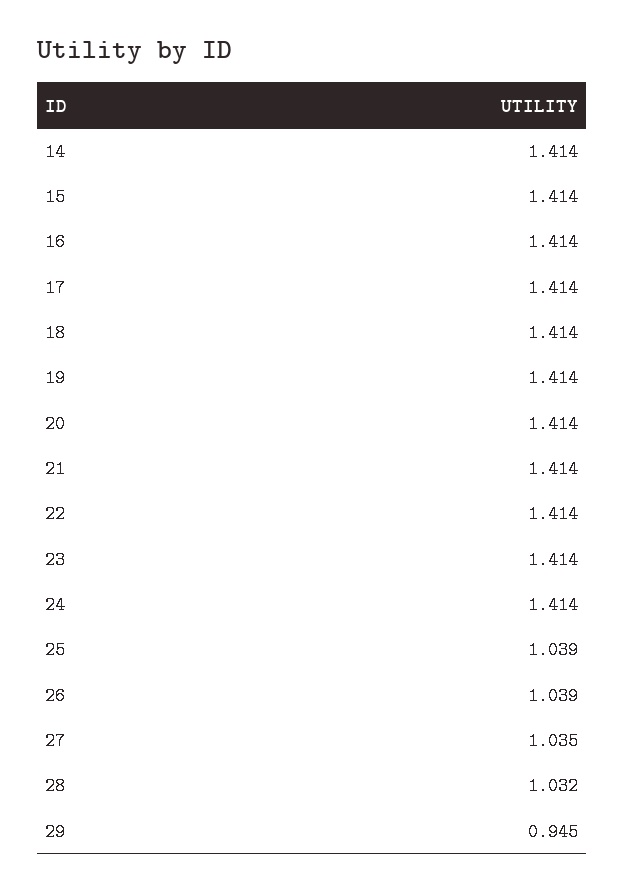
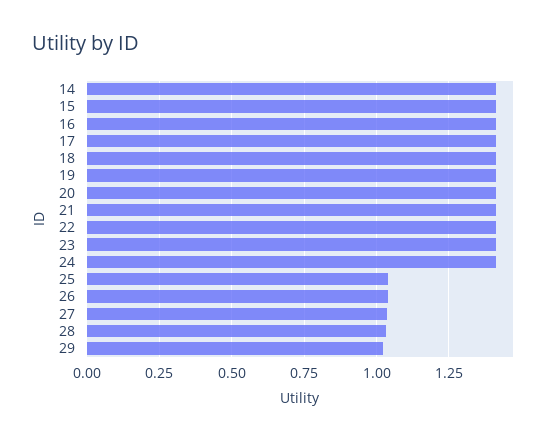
  {
    "14": 1.414,
    "15": 1.414,
    "16": 1.414,
    "17": 1.414,
    "18": 1.414,
    "19": 1.414,
    "20": 1.414,
    "21": 1.414,
    "22": 1.414,
    "23": 1.414,
    "24": 1.414,
    "25": 1.039,
    "26": 1.039,
    "27": 1.035,
    "28": 1.032,
-   "29": 0.945
+   "29": 1.025
  }

